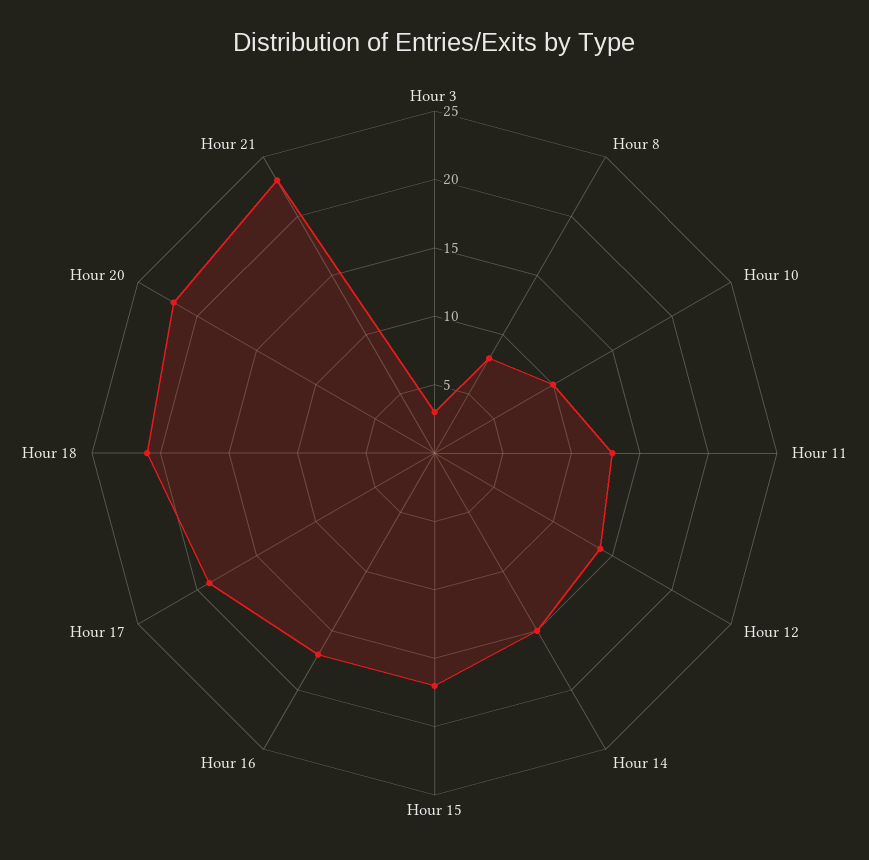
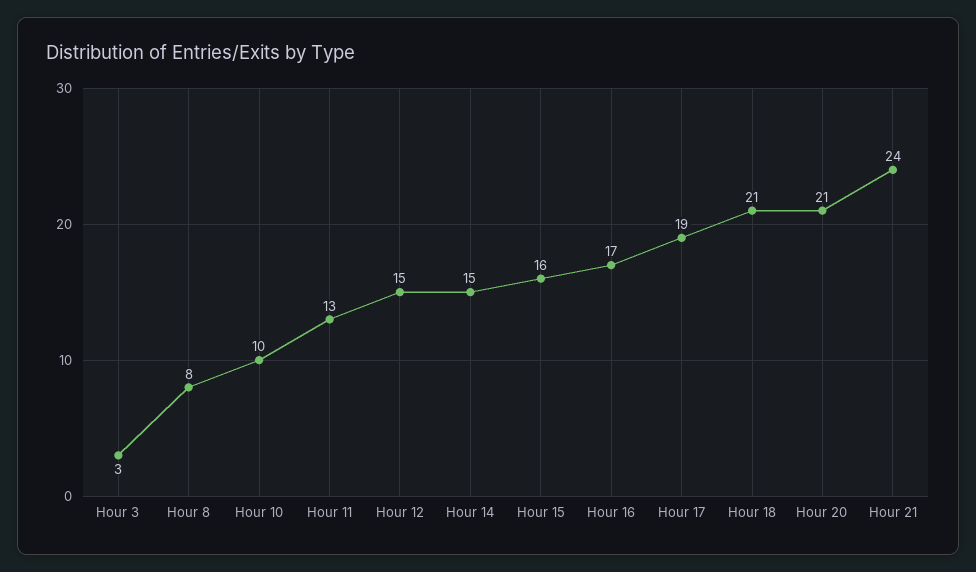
  {
    "Hour 3": 3,
    "Hour 8": 8,
    "Hour 10": 10,
    "Hour 11": 13,
-   "Hour 12": 14,
+   "Hour 12": 15,
    "Hour 14": 15,
-   "Hour 15": 17,
+   "Hour 15": 16,
    "Hour 16": 17,
    "Hour 17": 19,
    "Hour 18": 21,
-   "Hour 20": 22,
+   "Hour 20": 21,
-   "Hour 21": 23
+   "Hour 21": 24
  }

